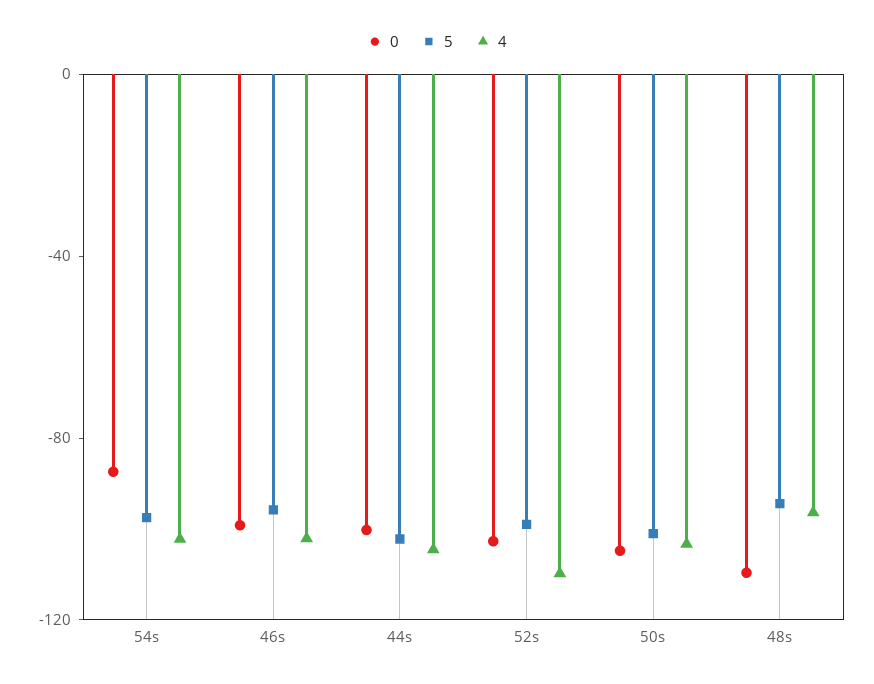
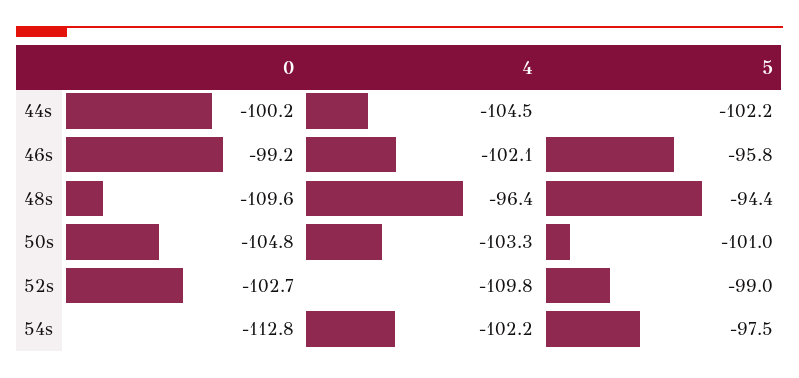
  {
    "0": {
-     "54s": -90,
+     "54s": -112.8,
      "46s": -99.2,
      "44s": -100.2,
      "52s": -102.7,
      "50s": -104.8,
      "48s": -109.6
    },
    "5": {
      "54s": -97.5,
      "46s": -95.8,
      "44s": -102.2,
      "52s": -99,
      "50s": -101,
      "48s": -94.4
    },
    "4": {
      "54s": -102.2,
      "46s": -102.1,
      "44s": -104.5,
      "52s": -109.8,
      "50s": -103.3,
      "48s": -96.4
    }
  }

